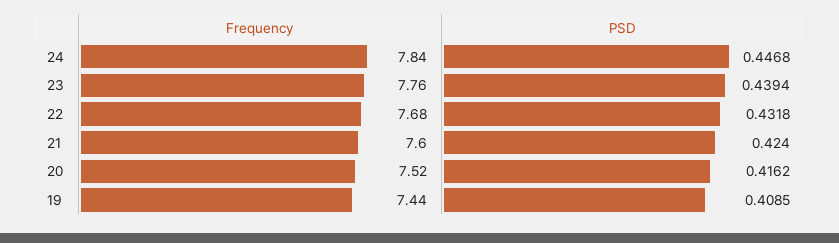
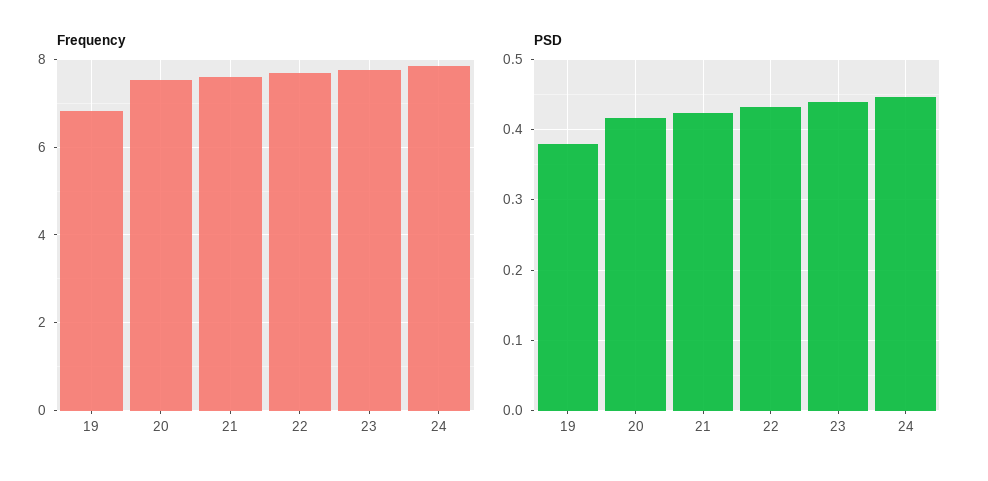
  {
    "Frequency": {
      "24": 7.84,
      "23": 7.76,
      "22": 7.68,
      "21": 7.6,
      "20": 7.52,
-     "19": 7.44
+     "19": 6.8
    },
    "PSD": {
      "24": 0.4468,
      "23": 0.4394,
      "22": 0.4318,
      "21": 0.424,
      "20": 0.4162,
-     "19": 0.4085
+     "19": 0.38
    }
  }

